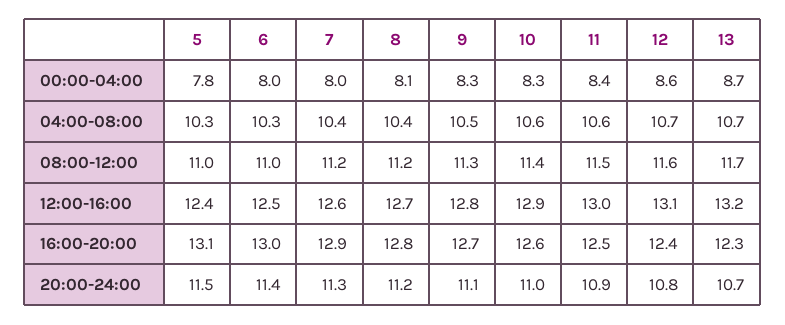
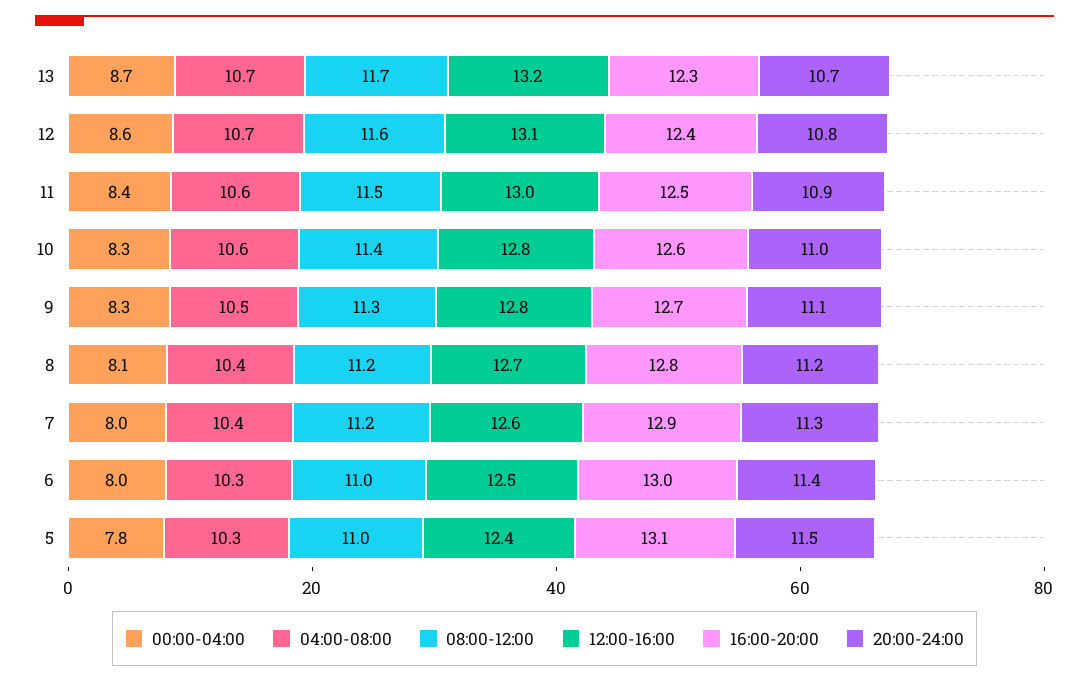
  {
    "00:00-04:00": {
      "5": 7.8,
      "6": 8,
      "7": 8,
      "8": 8.1,
      "9": 8.3,
      "10": 8.3,
      "11": 8.4,
      "12": 8.6,
      "13": 8.7
    },
    "04:00-08:00": {
      "5": 10.3,
      "6": 10.3,
      "7": 10.4,
      "8": 10.4,
      "9": 10.5,
      "10": 10.6,
      "11": 10.6,
      "12": 10.7,
      "13": 10.7
    },
    "08:00-12:00": {
      "5": 11,
      "6": 11,
      "7": 11.2,
      "8": 11.2,
      "9": 11.3,
      "10": 11.4,
      "11": 11.5,
      "12": 11.6,
      "13": 11.7
    },
    "12:00-16:00": {
      "5": 12.4,
      "6": 12.5,
      "7": 12.6,
      "8": 12.7,
      "9": 12.8,
-     "10": 12.9,
+     "10": 12.8,
      "11": 13,
      "12": 13.1,
      "13": 13.2
    },
    "16:00-20:00": {
      "5": 13.1,
      "6": 13,
      "7": 12.9,
      "8": 12.8,
      "9": 12.7,
      "10": 12.6,
      "11": 12.5,
      "12": 12.4,
      "13": 12.3
    },
    "20:00-24:00": {
      "5": 11.5,
      "6": 11.4,
      "7": 11.3,
      "8": 11.2,
      "9": 11.1,
      "10": 11,
      "11": 10.9,
      "12": 10.8,
      "13": 10.7
    }
  }

